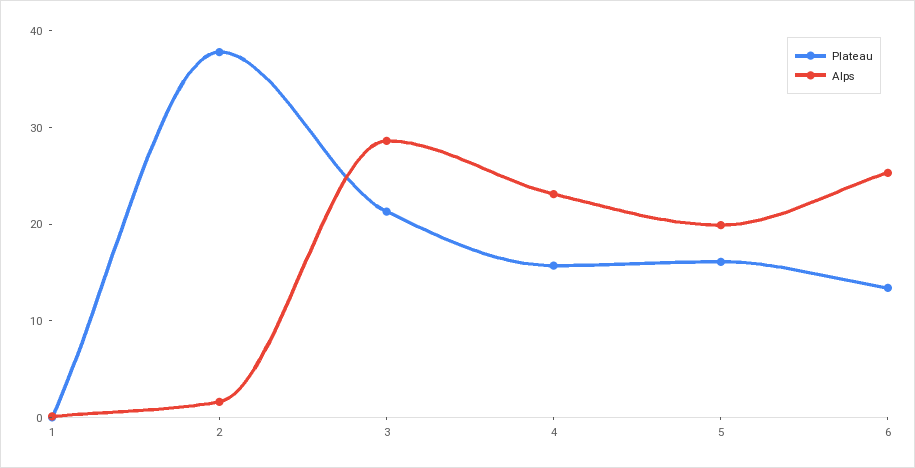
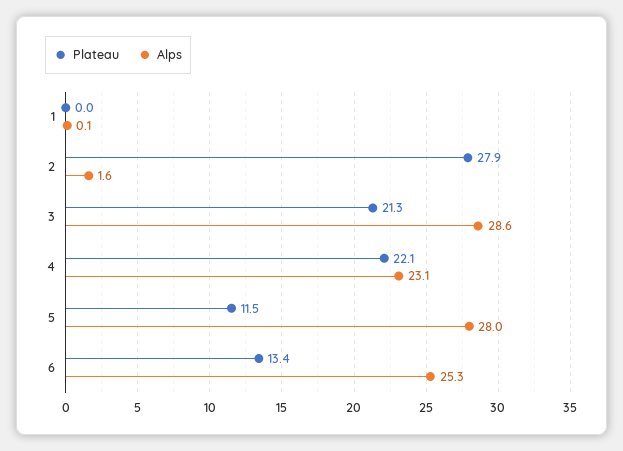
  {
    "Plateau": {
      "1": 0,
-     "2": 38,
+     "2": 27.9,
      "3": 21.3,
-     "4": 16,
+     "4": 22.1,
-     "5": 16,
+     "5": 11.5,
      "6": 13.4
    },
    "Alps": {
      "1": 0.1,
      "2": 1.6,
      "3": 28.6,
      "4": 23.1,
-     "5": 20,
+     "5": 28,
      "6": 25.3
    }
  }

